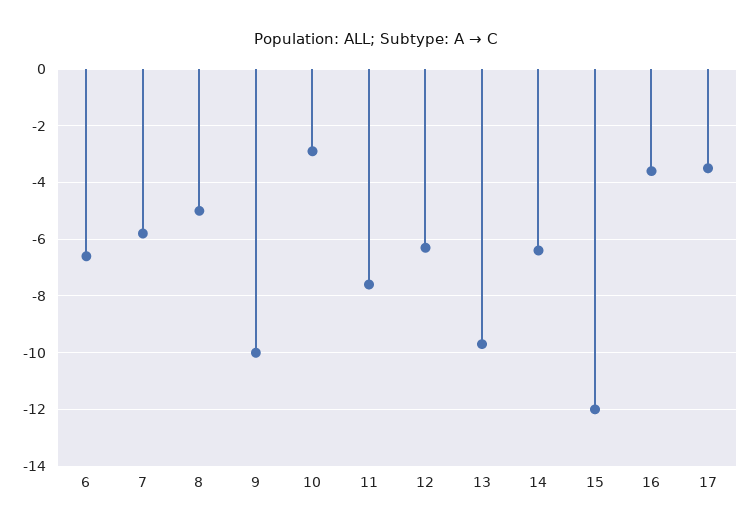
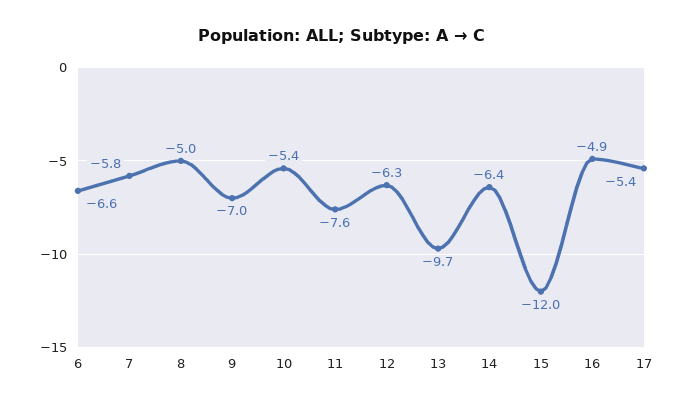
  {
    "6": -6.6,
    "7": -5.8,
    "8": -5,
-   "9": -10,
+   "9": -7,
-   "10": -3,
+   "10": -5.4,
    "11": -7.6,
    "12": -6.3,
    "13": -9.7,
    "14": -6.4,
    "15": -12,
-   "16": -3.5,
+   "16": -4.9,
-   "17": -3.5
+   "17": -5.4
  }

